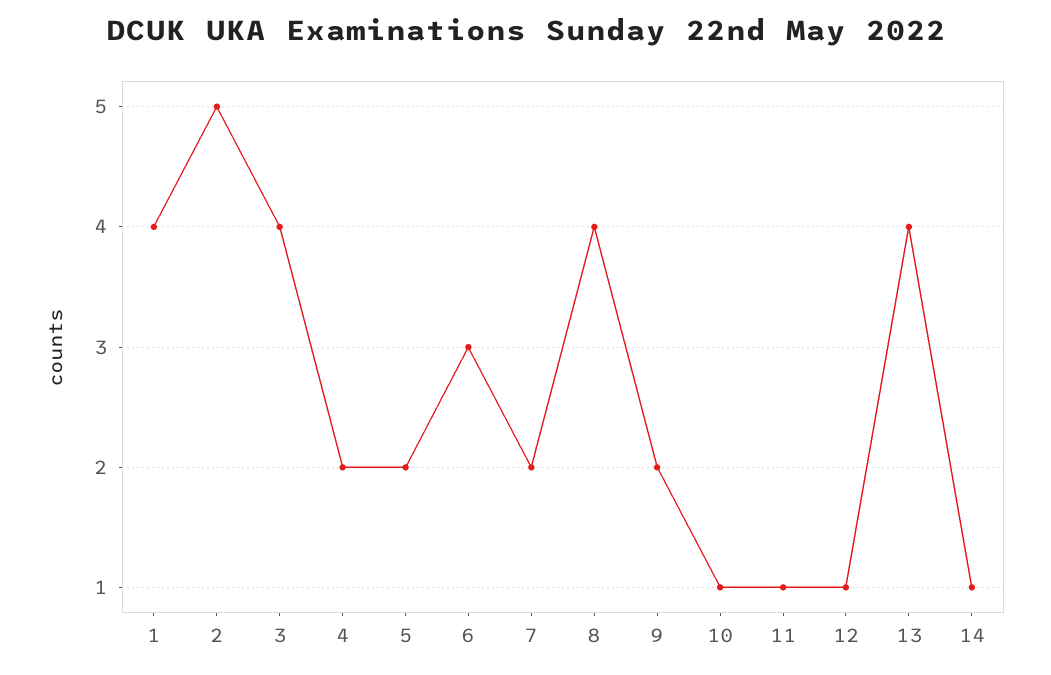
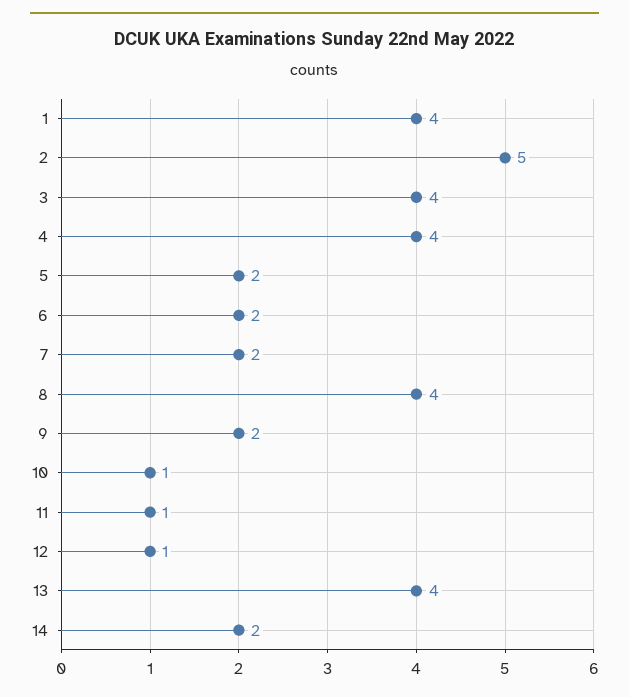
  {
    "1": 4,
    "2": 5,
    "3": 4,
-   "4": 2,
+   "4": 4,
    "5": 2,
-   "6": 3,
+   "6": 2,
    "7": 2,
    "8": 4,
    "9": 2,
    "10": 1,
    "11": 1,
    "12": 1,
    "13": 4,
-   "14": 1
+   "14": 2
  }

